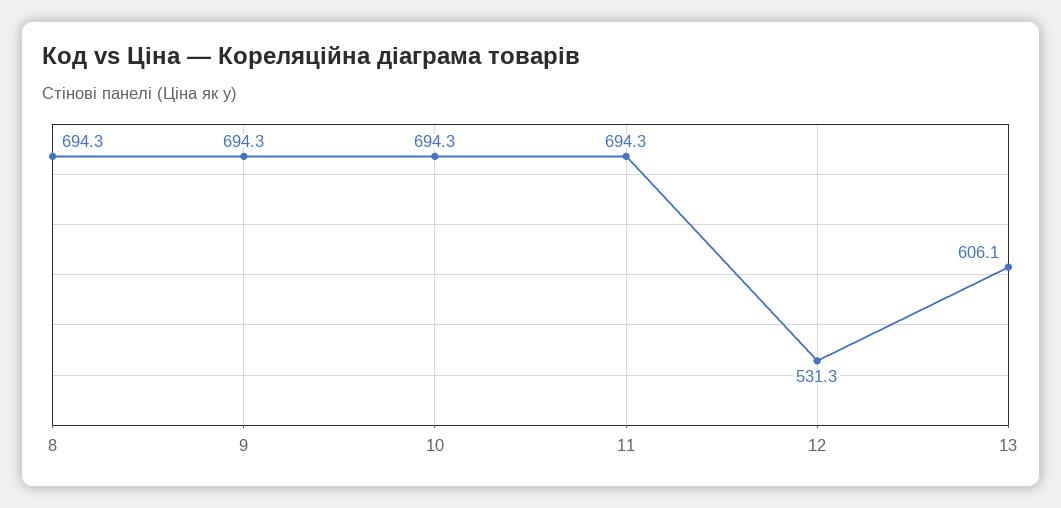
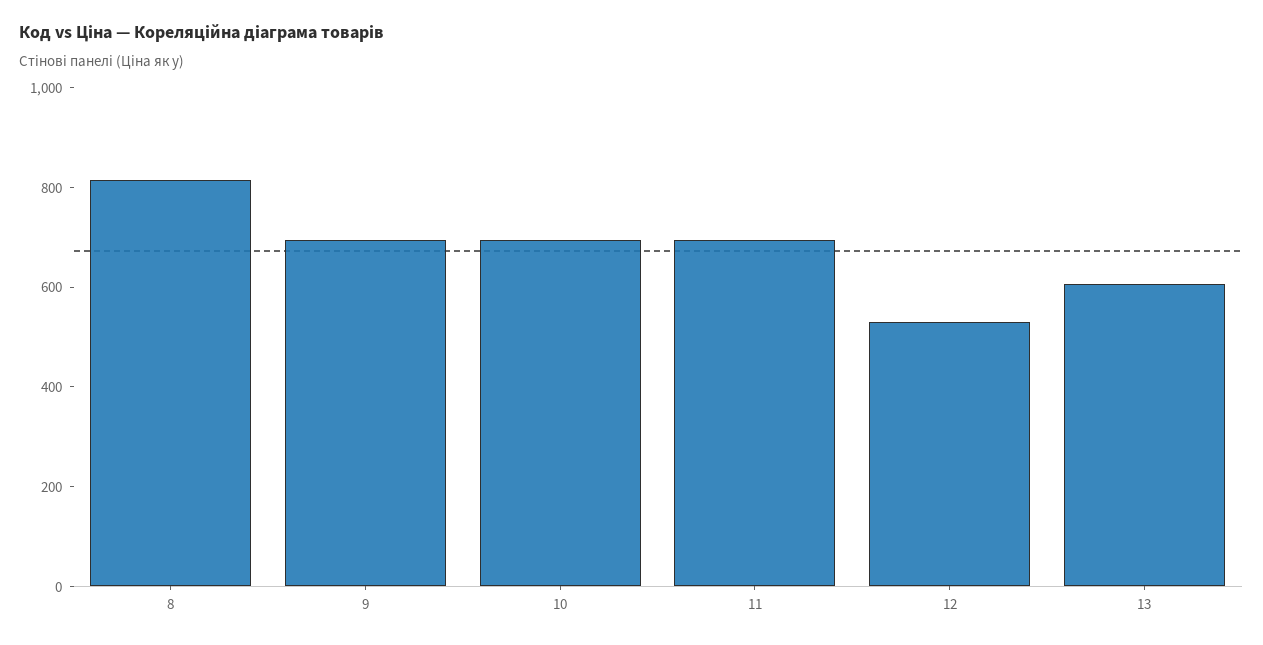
  {
-   "8": 694.3,
+   "8": 800,
    "9": 694.3,
    "10": 694.3,
    "11": 694.3,
    "12": 531.3,
    "13": 606.1
  }

